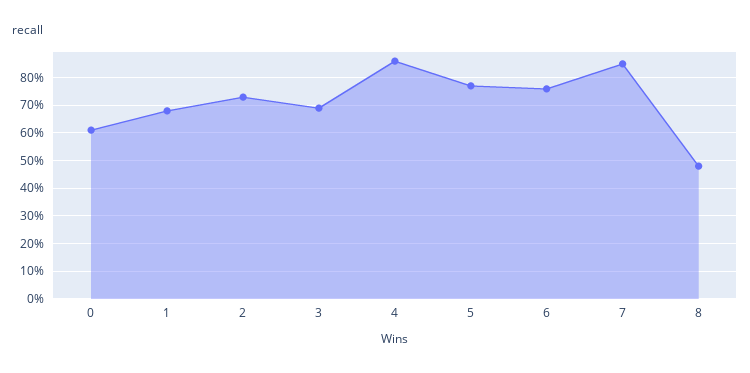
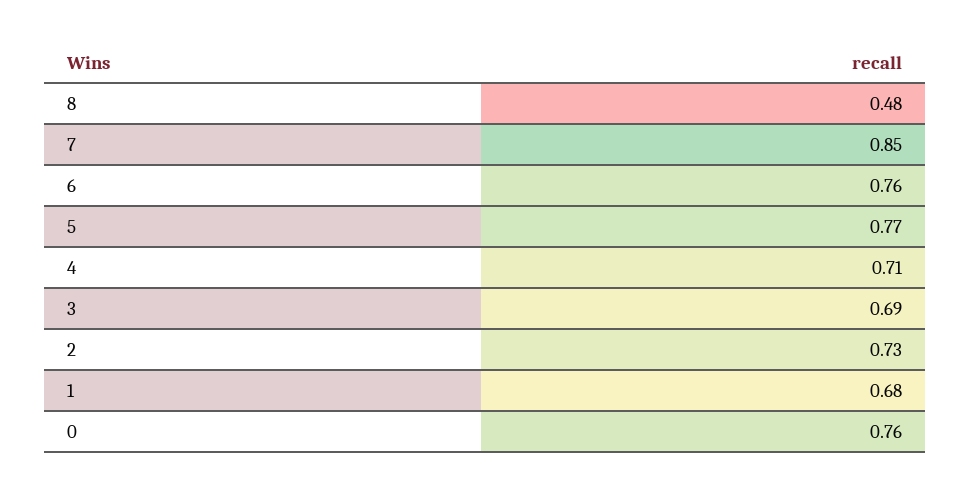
  {
-   "0": 0.6,
+   "0": 0.76,
    "1": 0.68,
    "2": 0.73,
    "3": 0.69,
-   "4": 0.85,
+   "4": 0.71,
    "5": 0.77,
    "6": 0.76,
    "7": 0.85,
    "8": 0.48
  }

